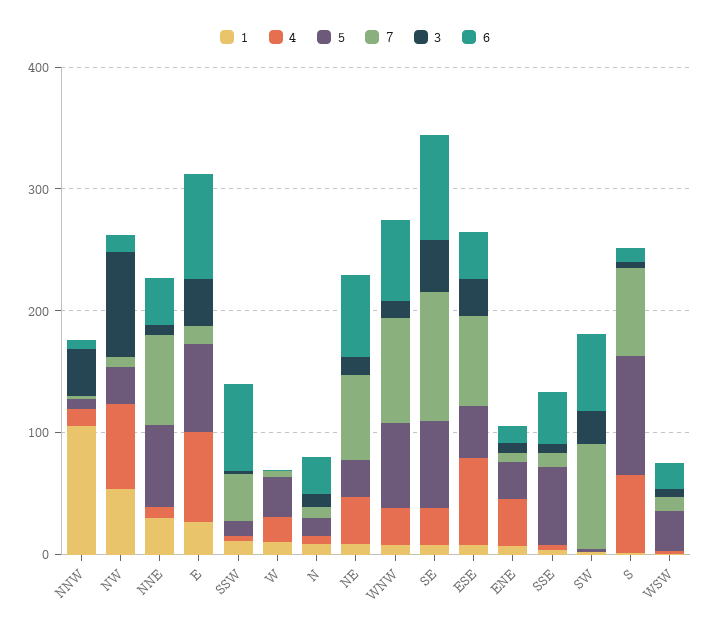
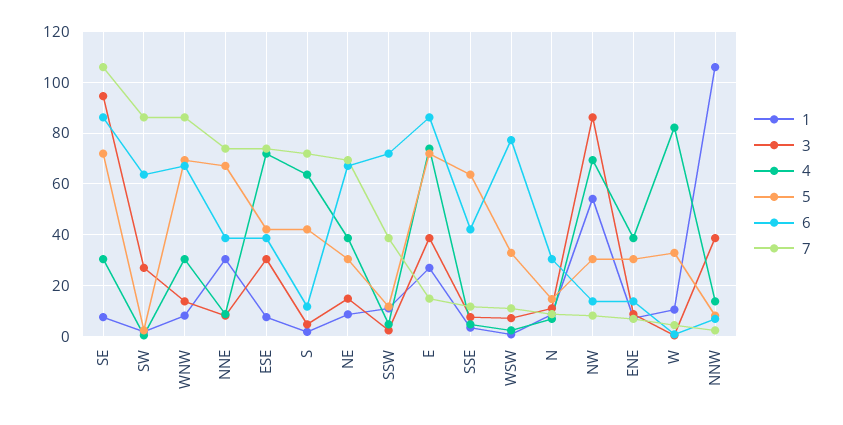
  {
    "1": {
      "NNW": 105,
      "NW": 55,
      "NNE": 30,
      "E": 27.5,
      "SSW": 10,
      "W": 10,
      "N": 7.5,
      "NE": 7.5,
      "WNW": 7.5,
      "SE": 7.5,
      "ESE": 7.5,
      "ENE": 7.5,
      "SSE": 2.5,
      "SW": 2.5,
      "S": 2.5,
      "WSW": 0
    },
    "4": {
      "NNW": 15,
      "NW": 70,
      "NNE": 10,
      "E": 75,
      "SSW": 5,
-     "W": 20,
+     "W": 82.5,
      "N": 7.5,
      "NE": 37.5,
      "WNW": 30,
      "SE": 30,
      "ESE": 72.5,
      "ENE": 37.5,
      "SSE": 5,
      "SW": 0,
      "S": 62.5,
      "WSW": 2.5
    },
    "5": {
      "NNW": 7.5,
      "NW": 30,
      "NNE": 67.5,
      "E": 72.5,
      "SSW": 12.5,
      "W": 32.5,
      "N": 15,
      "NE": 30,
      "WNW": 70,
      "SE": 72.5,
      "ESE": 42.5,
      "ENE": 30,
      "SSE": 62.5,
      "SW": 2.5,
-     "S": 100,
+     "S": 42.5,
      "WSW": 32.5
    },
    "7": {
      "NNW": 2.5,
      "NW": 7.5,
      "NNE": 75,
      "E": 15,
      "SSW": 37.5,
      "W": 5,
      "N": 10,
      "NE": 70,
      "WNW": 85,
      "SE": 105,
      "ESE": 75,
      "ENE": 7.5,
      "SSE": 12.5,
      "SW": 85,
      "S": 72.5,
      "WSW": 10
    },
    "3": {
      "NNW": 37.5,
      "NW": 85,
      "NNE": 7.5,
      "E": 37.5,
      "SSW": 2.5,
      "W": 0,
      "N": 10,
      "NE": 15,
      "WNW": 15,
-     "SE": 40,
+     "SE": 95,
      "ESE": 30,
      "ENE": 10,
      "SSE": 7.5,
      "SW": 27.5,
      "S": 5,
      "WSW": 7.5
    },
    "6": {
      "NNW": 7.5,
      "NW": 15,
      "NNE": 37.5,
      "E": 85,
      "SSW": 72.5,
      "W": 0,
      "N": 30,
      "NE": 67.5,
      "WNW": 67.5,
      "SE": 85,
      "ESE": 37.5,
      "ENE": 15,
      "SSE": 42.5,
      "SW": 62.5,
      "S": 12.5,
-     "WSW": 20
+     "WSW": 77.5
    }
  }

